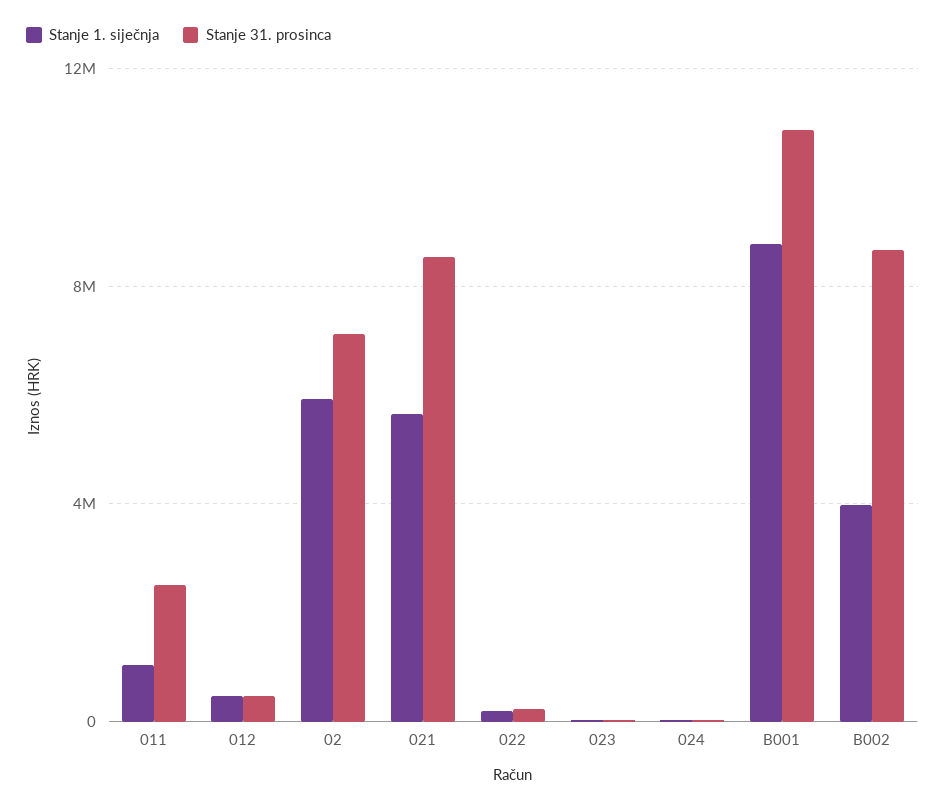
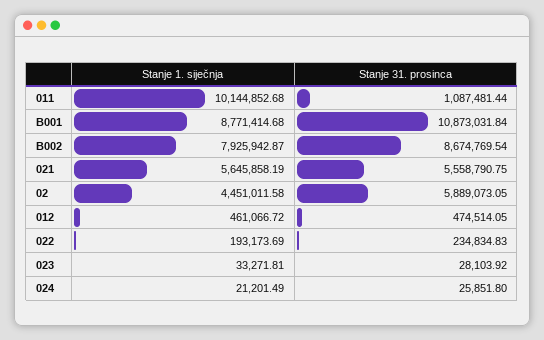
  {
    "Stanje 1. siječnja": {
-     "011": 1000000,
+     "011": 10144852.68,
      "012": 461066.72,
-     "02": 6000000,
+     "02": 4451011.58,
      "021": 5645858.19,
      "022": 193173.69,
      "023": 33271.81,
      "024": 21201.49,
      "B001": 8771414.68,
-     "B002": 4000000
+     "B002": 7925942.87
    },
    "Stanje 31. prosinca": {
-     "011": 2500000,
+     "011": 1087481.44,
      "012": 474514.05,
-     "02": 7000000,
+     "02": 5889073.05,
-     "021": 8500000,
+     "021": 5558790.75,
      "022": 234834.83,
      "023": 28103.92,
      "024": 25851.8,
      "B001": 10873031.84,
      "B002": 8674769.54
    }
  }

